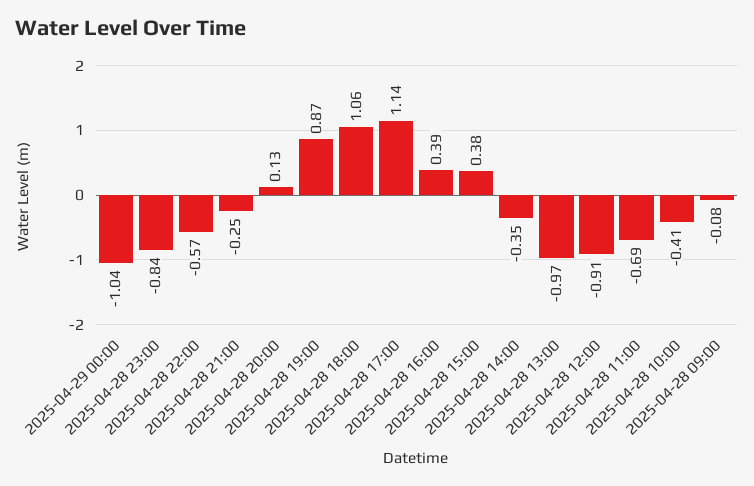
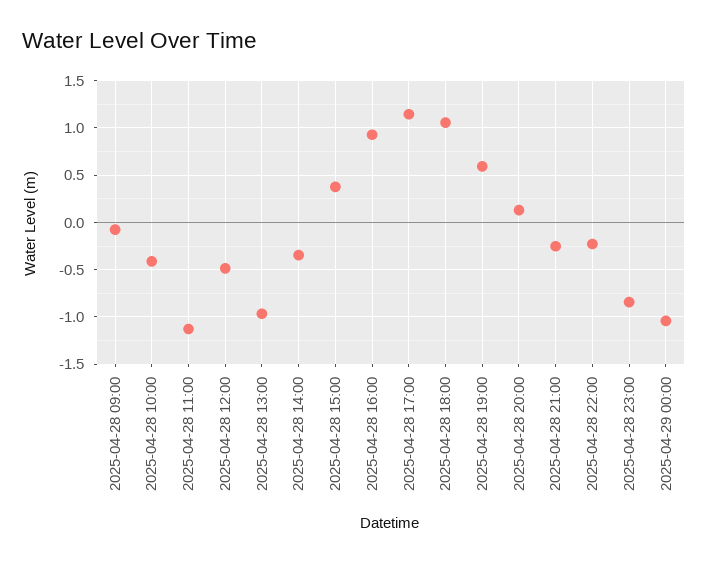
  {
    "2025-04-29 00:00": -1.04,
    "2025-04-28 23:00": -0.84,
-   "2025-04-28 22:00": -0.57,
+   "2025-04-28 22:00": -0.2,
    "2025-04-28 21:00": -0.25,
    "2025-04-28 20:00": 0.13,
-   "2025-04-28 19:00": 0.87,
+   "2025-04-28 19:00": 0.6,
    "2025-04-28 18:00": 1.06,
    "2025-04-28 17:00": 1.14,
-   "2025-04-28 16:00": 0.39,
+   "2025-04-28 16:00": 0.9,
    "2025-04-28 15:00": 0.38,
    "2025-04-28 14:00": -0.35,
    "2025-04-28 13:00": -0.97,
-   "2025-04-28 12:00": -0.91,
+   "2025-04-28 12:00": -0.5,
-   "2025-04-28 11:00": -0.69,
+   "2025-04-28 11:00": -1.1,
    "2025-04-28 10:00": -0.41,
    "2025-04-28 09:00": -0.08
  }

